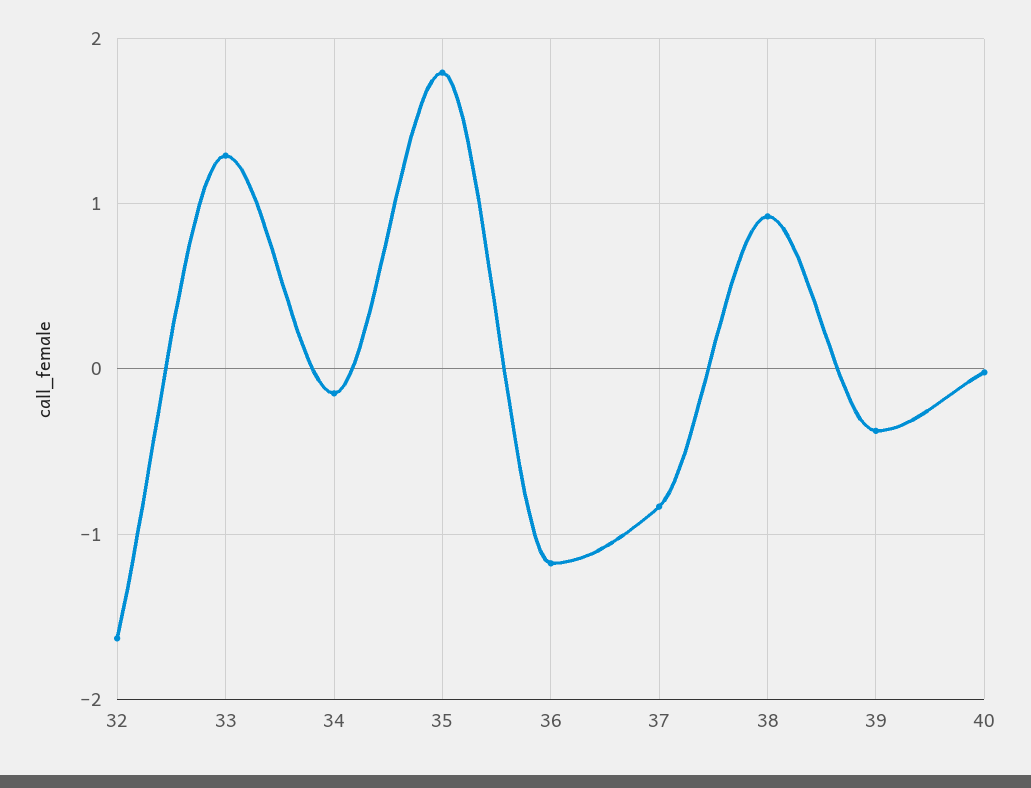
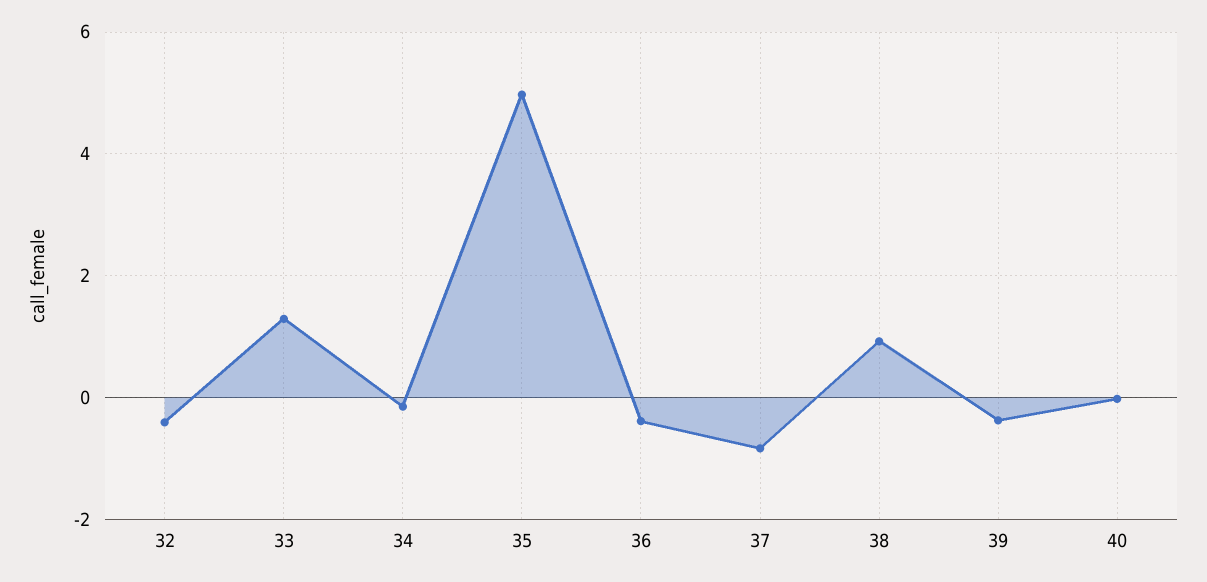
  {
-   "32": -1.6,
+   "32": -0.4,
    "33": 1.3,
    "34": -0.1,
-   "35": 1.8,
+   "35": 5,
-   "36": -1.2,
+   "36": -0.4,
    "37": -0.8,
    "38": 0.9,
    "39": -0.4,
    "40": 0
  }

